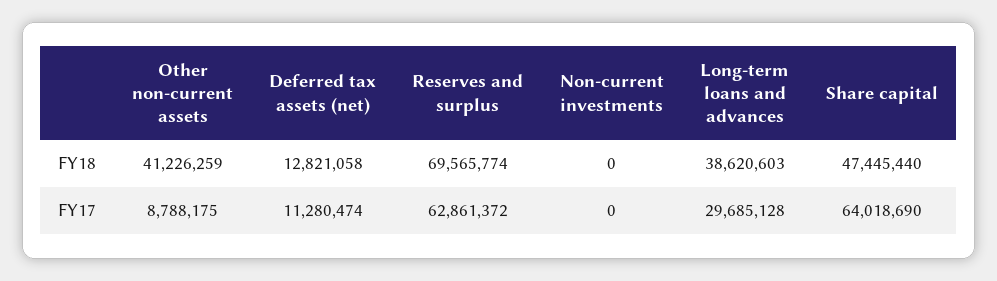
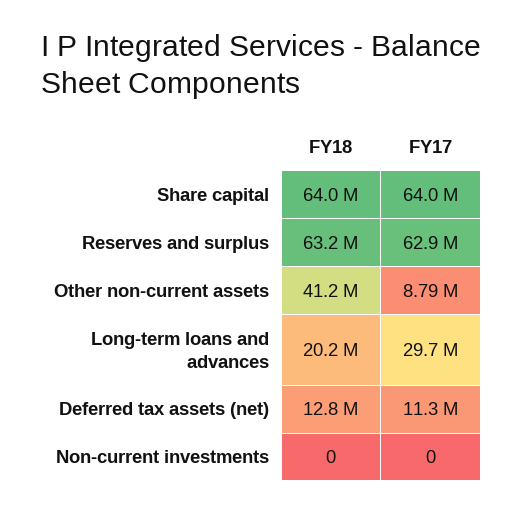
  {
    "Other non-current assets": {
      "FY18": 41226259,
      "FY17": 8788175
    },
    "Deferred tax assets (net)": {
      "FY18": 12821058,
      "FY17": 11280474
    },
    "Reserves and surplus": {
-     "FY18": 69565774,
+     "FY18": 63200000,
      "FY17": 62861372
    },
    "Non-current investments": {
      "FY18": 0,
      "FY17": 0
    },
    "Long-term loans and advances": {
-     "FY18": 38620603,
+     "FY18": 20200000,
      "FY17": 29685128
    },
    "Share capital": {
-     "FY18": 47445440,
+     "FY18": 64000000,
      "FY17": 64018690
    }
  }

